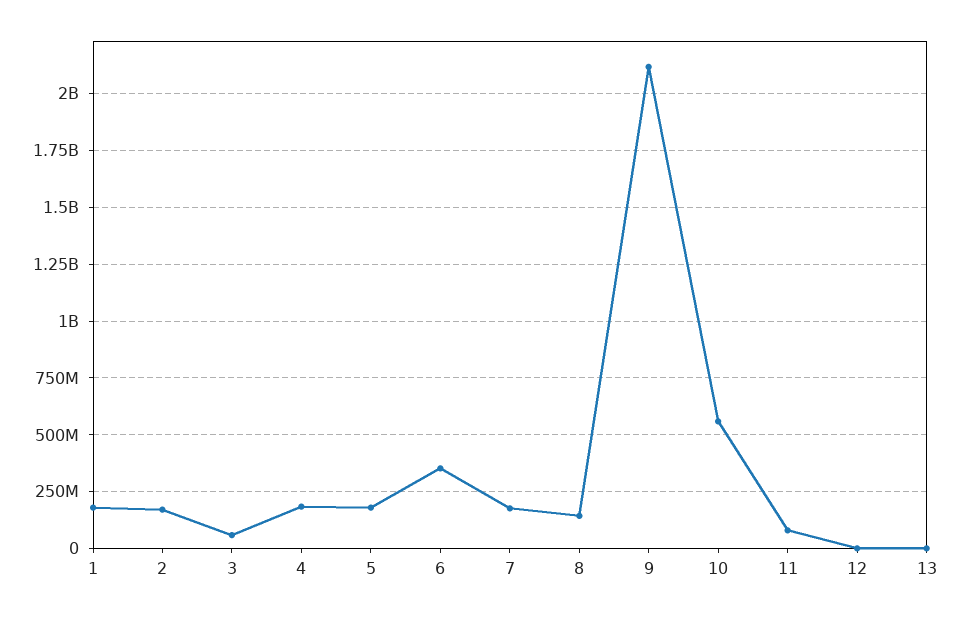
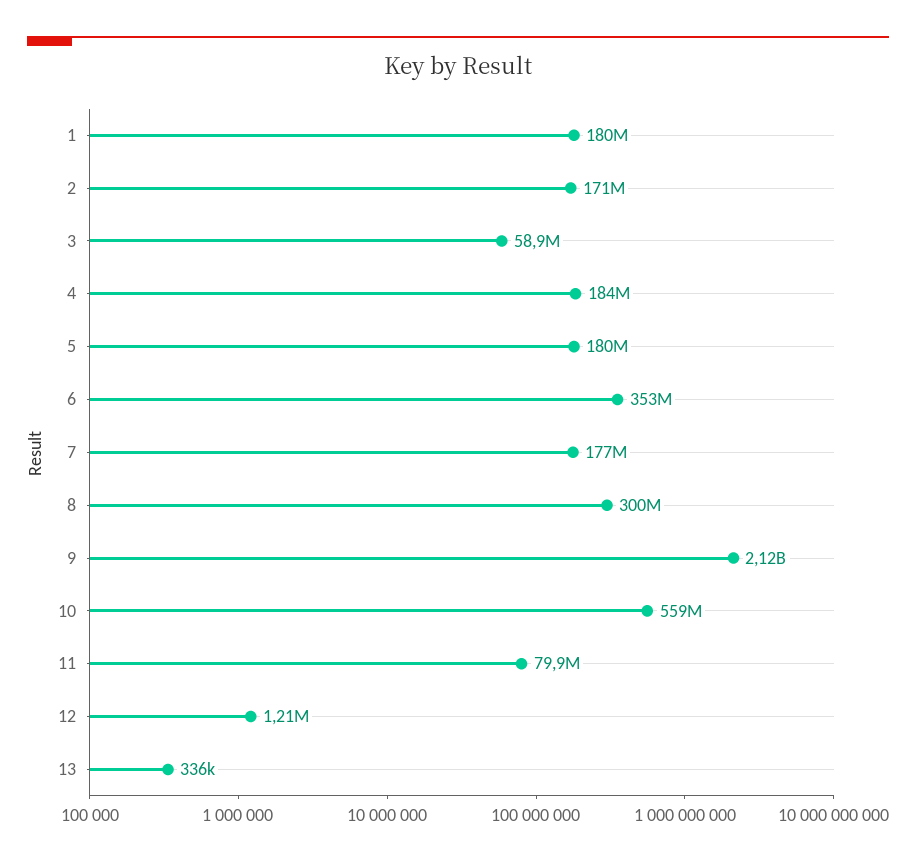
  {
    "1": 180000000,
    "2": 171000000,
    "3": 58900000,
    "4": 184000000,
    "5": 180000000,
    "6": 353000000,
    "7": 177000000,
-   "8": 150000000,
+   "8": 300000000,
    "9": 2120000000,
    "10": 559000000,
    "11": 79900000,
    "12": 1210000,
    "13": 336000
  }

